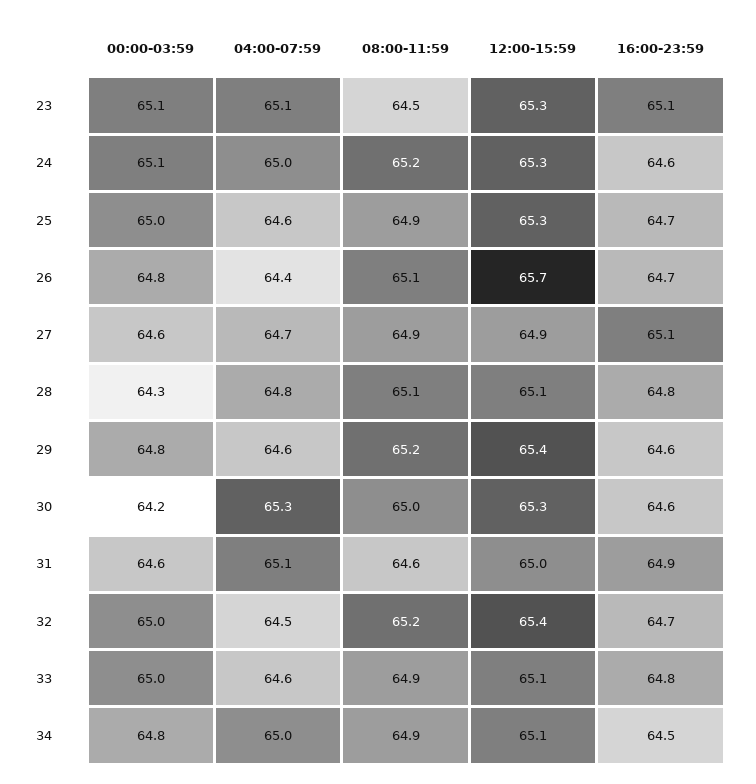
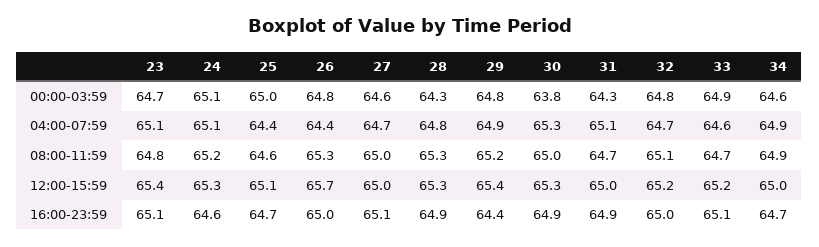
  {
    "00:00-03:59": {
-     "23": 65.1,
+     "23": 64.7,
      "24": 65.1,
      "25": 65,
      "26": 64.8,
      "27": 64.6,
      "28": 64.3,
      "29": 64.8,
-     "30": 64.2,
+     "30": 63.8,
-     "31": 64.6,
+     "31": 64.3,
-     "32": 65,
+     "32": 64.8,
-     "33": 65,
+     "33": 64.9,
-     "34": 64.8
+     "34": 64.6
    },
    "04:00-07:59": {
      "23": 65.1,
-     "24": 65,
+     "24": 65.1,
-     "25": 64.6,
+     "25": 64.4,
      "26": 64.4,
      "27": 64.7,
      "28": 64.8,
-     "29": 64.6,
+     "29": 64.9,
      "30": 65.3,
      "31": 65.1,
-     "32": 64.5,
+     "32": 64.7,
      "33": 64.6,
-     "34": 65
+     "34": 64.9
    },
    "08:00-11:59": {
-     "23": 64.5,
+     "23": 64.8,
      "24": 65.2,
-     "25": 64.9,
+     "25": 64.6,
-     "26": 65.1,
+     "26": 65.3,
-     "27": 64.9,
+     "27": 65,
-     "28": 65.1,
+     "28": 65.3,
      "29": 65.2,
      "30": 65,
-     "31": 64.6,
+     "31": 64.7,
-     "32": 65.2,
+     "32": 65.1,
-     "33": 64.9,
+     "33": 64.7,
      "34": 64.9
    },
    "12:00-15:59": {
-     "23": 65.3,
+     "23": 65.4,
      "24": 65.3,
-     "25": 65.3,
+     "25": 65.1,
      "26": 65.7,
-     "27": 64.9,
+     "27": 65,
-     "28": 65.1,
+     "28": 65.3,
      "29": 65.4,
      "30": 65.3,
      "31": 65,
-     "32": 65.4,
+     "32": 65.2,
-     "33": 65.1,
+     "33": 65.2,
-     "34": 65.1
+     "34": 65
    },
    "16:00-23:59": {
      "23": 65.1,
      "24": 64.6,
      "25": 64.7,
-     "26": 64.7,
+     "26": 65,
      "27": 65.1,
-     "28": 64.8,
+     "28": 64.9,
-     "29": 64.6,
+     "29": 64.4,
-     "30": 64.6,
+     "30": 64.9,
      "31": 64.9,
-     "32": 64.7,
+     "32": 65,
-     "33": 64.8,
+     "33": 65.1,
-     "34": 64.5
+     "34": 64.7
    }
  }

